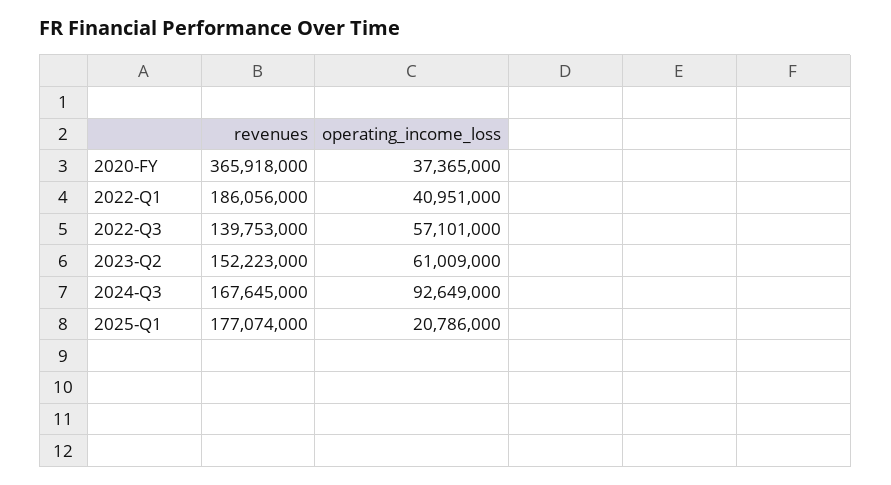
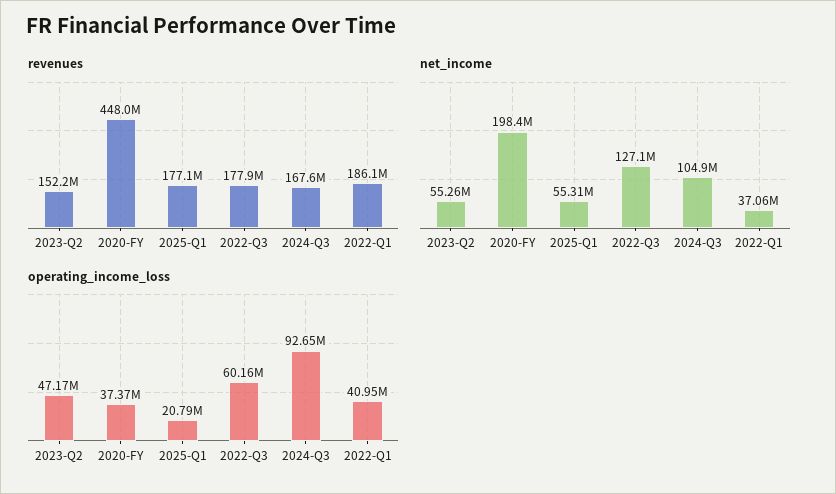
  {
    "revenues": {
-     "2020-FY": 365918000,
+     "2020-FY": 448000000,
      "2022-Q1": 186056000,
-     "2022-Q3": 139753000,
+     "2022-Q3": 177900000,
      "2023-Q2": 152223000,
      "2024-Q3": 167645000,
      "2025-Q1": 177074000
    },
    "operating_income_loss": {
      "2020-FY": 37365000,
      "2022-Q1": 40951000,
-     "2022-Q3": 57101000,
+     "2022-Q3": 60160000,
-     "2023-Q2": 61009000,
+     "2023-Q2": 47170000,
      "2024-Q3": 92649000,
      "2025-Q1": 20786000
-   }
+   },
+   "net_income": {
+     "2023-Q2": 55260000,
+     "2020-FY": 198400000,
+     "2025-Q1": 55310000,
+     "2022-Q3": 127100000,
+     "2024-Q3": 104900000,
+     "2022-Q1": 37060000
+   }
  }

